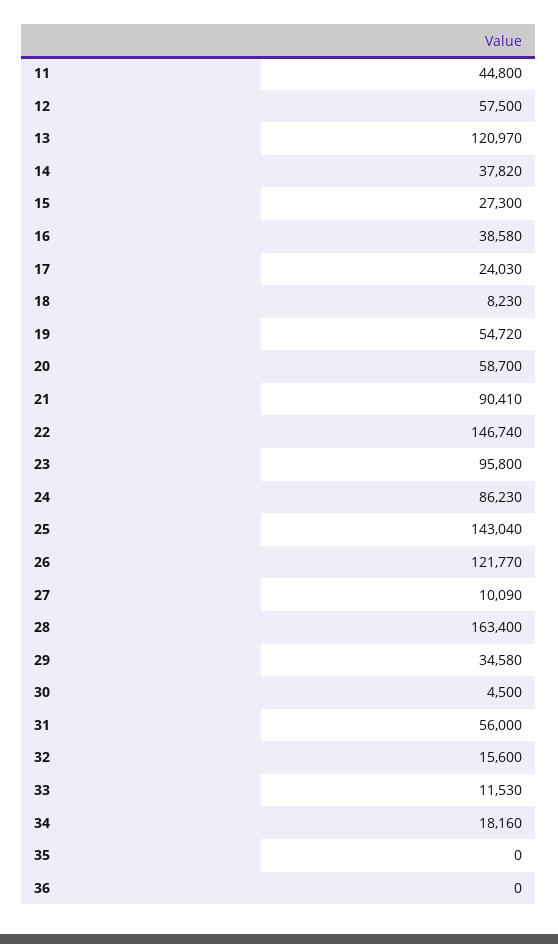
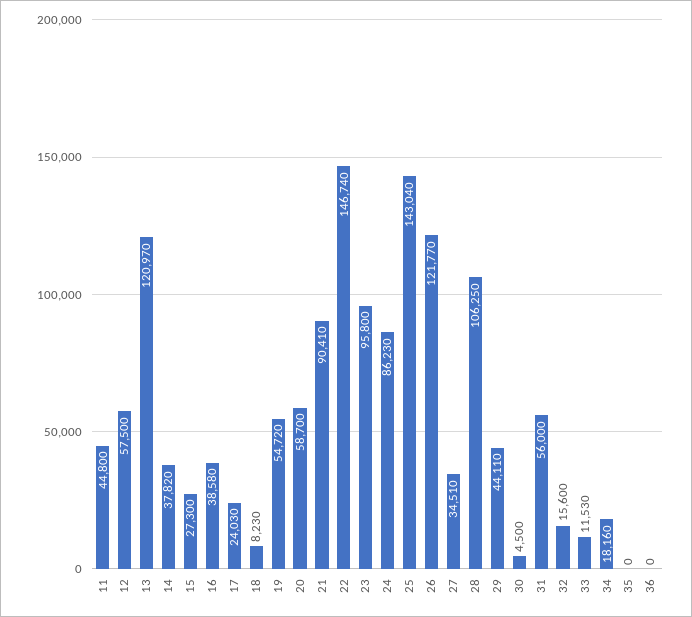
  {
    "11": 44800,
    "12": 57500,
    "13": 120970,
    "14": 37820,
    "15": 27300,
    "16": 38580,
    "17": 24030,
    "18": 8230,
    "19": 54720,
    "20": 58700,
    "21": 90410,
    "22": 146740,
    "23": 95800,
    "24": 86230,
    "25": 143040,
    "26": 121770,
-   "27": 10090,
+   "27": 34510,
-   "28": 163400,
+   "28": 106250,
-   "29": 34580,
+   "29": 44110,
    "30": 4500,
    "31": 56000,
    "32": 15600,
    "33": 11530,
    "34": 18160,
    "35": 0,
    "36": 0
  }

